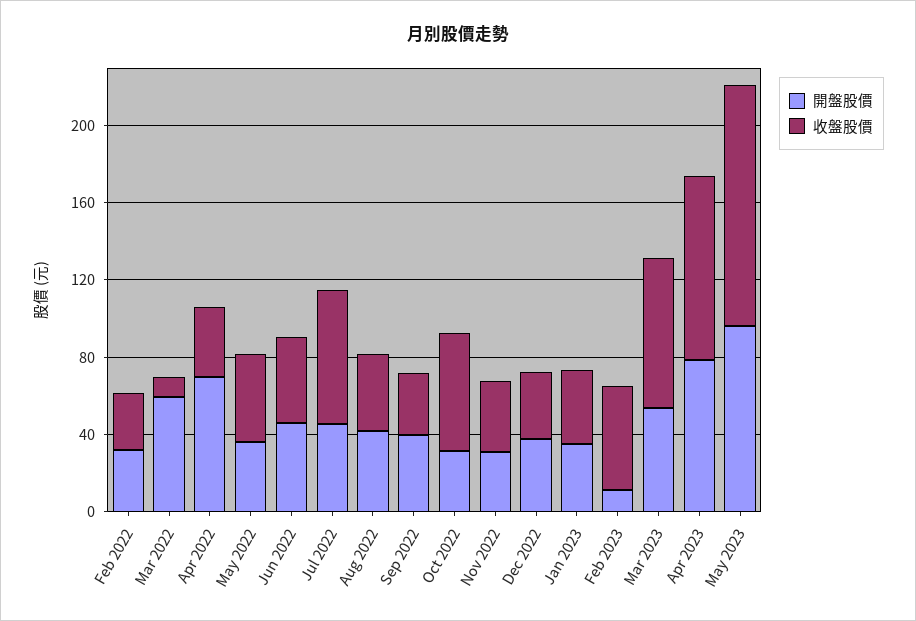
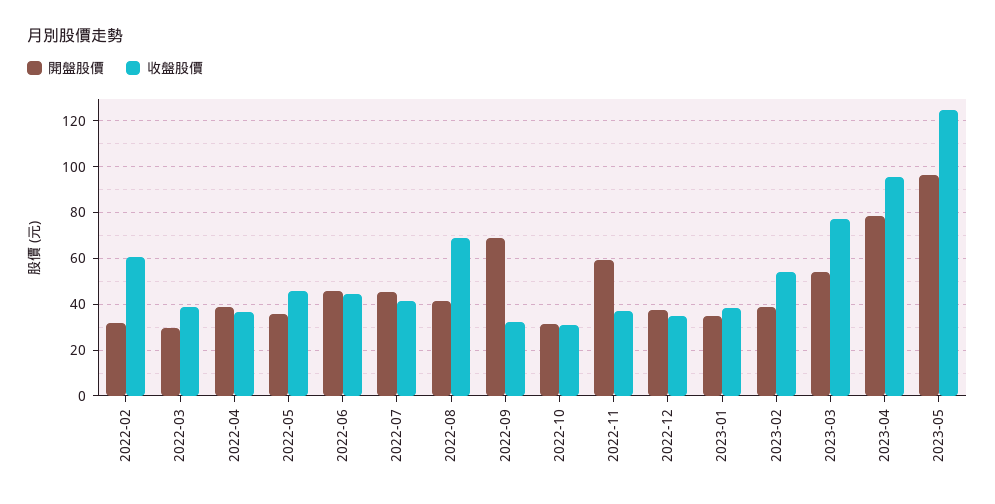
  {
    "開盤股價": {
      "Feb 2022": 30,
-     "Mar 2022": 60,
+     "Mar 2022": 30,
-     "Apr 2022": 70,
+     "Apr 2022": 40,
      "May 2022": 35,
      "Jun 2022": 45,
      "Jul 2022": 45,
      "Aug 2022": 40,
-     "Sep 2022": 40,
+     "Sep 2022": 70,
      "Oct 2022": 30,
-     "Nov 2022": 30,
+     "Nov 2022": 60,
      "Dec 2022": 40,
      "Jan 2023": 35,
-     "Feb 2023": 10,
+     "Feb 2023": 40,
      "Mar 2023": 55,
      "Apr 2023": 80,
      "May 2023": 95
    },
    "收盤股價": {
-     "Feb 2022": 30,
+     "Feb 2022": 60,
-     "Mar 2022": 10,
+     "Mar 2022": 40,
      "Apr 2022": 35,
      "May 2022": 45,
      "Jun 2022": 45,
-     "Jul 2022": 70,
+     "Jul 2022": 40,
-     "Aug 2022": 40,
+     "Aug 2022": 70,
      "Sep 2022": 30,
-     "Oct 2022": 60,
+     "Oct 2022": 30,
      "Nov 2022": 35,
      "Dec 2022": 35,
      "Jan 2023": 40,
      "Feb 2023": 55,
      "Mar 2023": 75,
      "Apr 2023": 95,
      "May 2023": 125
    }
  }

